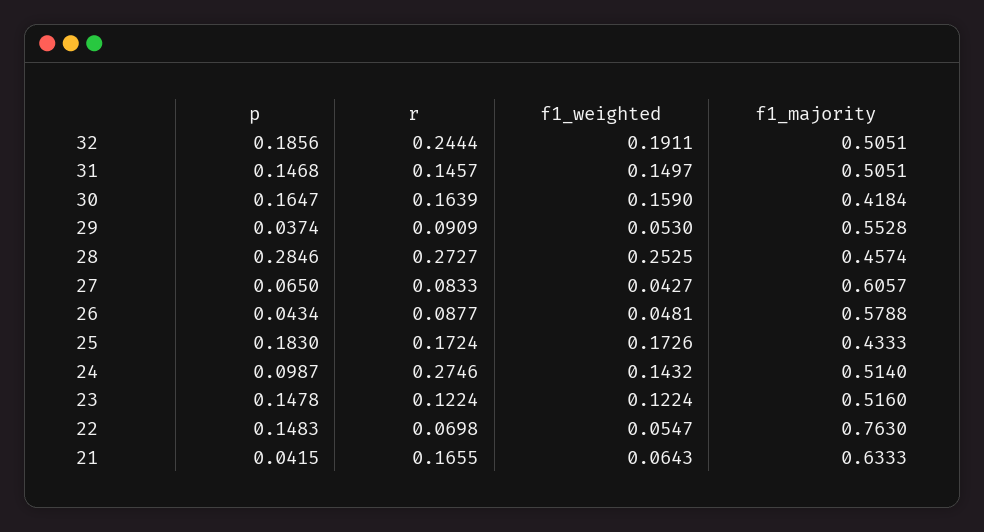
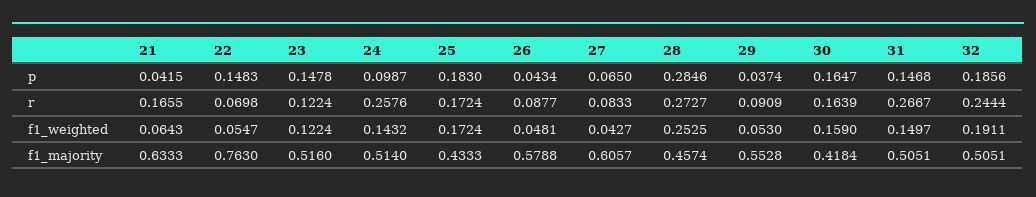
  {
    "p": {
      "32": 0.1856,
      "31": 0.1468,
      "30": 0.1647,
      "29": 0.0374,
      "28": 0.2846,
      "27": 0.065,
      "26": 0.0434,
      "25": 0.183,
      "24": 0.0987,
      "23": 0.1478,
      "22": 0.1483,
      "21": 0.0415
    },
    "r": {
      "32": 0.2444,
-     "31": 0.1457,
+     "31": 0.2667,
      "30": 0.1639,
      "29": 0.0909,
      "28": 0.2727,
      "27": 0.0833,
      "26": 0.0877,
      "25": 0.1724,
-     "24": 0.2746,
+     "24": 0.2576,
      "23": 0.1224,
      "22": 0.0698,
      "21": 0.1655
    },
    "f1_weighted": {
      "32": 0.1911,
      "31": 0.1497,
      "30": 0.159,
      "29": 0.053,
      "28": 0.2525,
      "27": 0.0427,
      "26": 0.0481,
-     "25": 0.1726,
+     "25": 0.1724,
      "24": 0.1432,
      "23": 0.1224,
      "22": 0.0547,
      "21": 0.0643
    },
    "f1_majority": {
      "32": 0.5051,
      "31": 0.5051,
      "30": 0.4184,
      "29": 0.5528,
      "28": 0.4574,
      "27": 0.6057,
      "26": 0.5788,
      "25": 0.4333,
      "24": 0.514,
      "23": 0.516,
      "22": 0.763,
      "21": 0.6333
    }
  }

